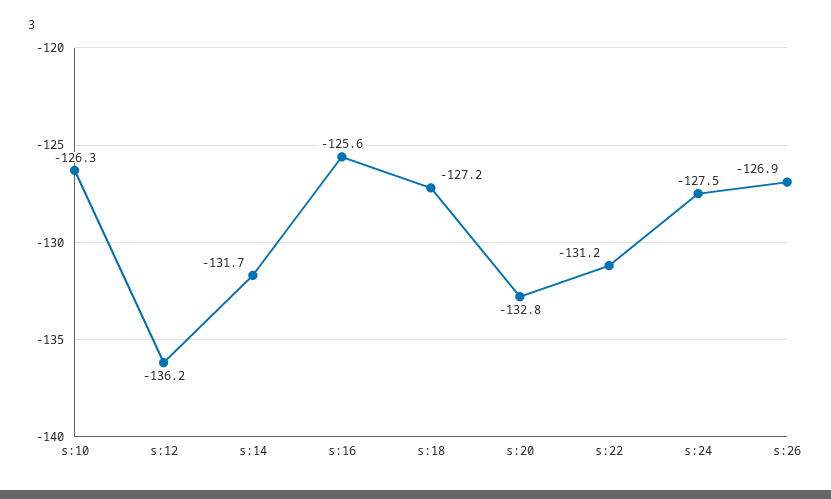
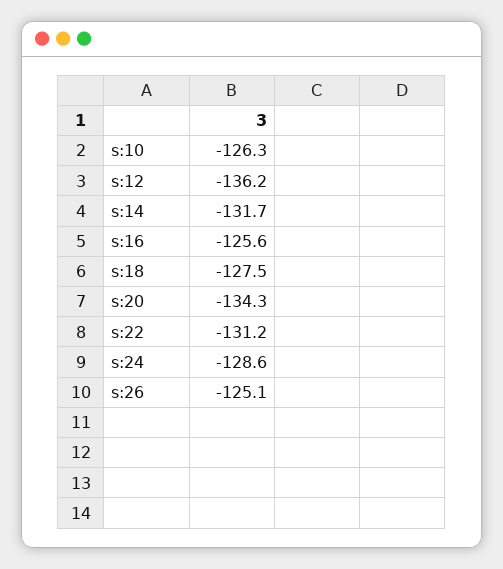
  {
    "s:10": -126.3,
    "s:12": -136.2,
    "s:14": -131.7,
    "s:16": -125.6,
-   "s:18": -127.2,
+   "s:18": -127.5,
-   "s:20": -132.8,
+   "s:20": -134.3,
    "s:22": -131.2,
-   "s:24": -127.5,
+   "s:24": -128.6,
-   "s:26": -126.9
+   "s:26": -125.1
  }

